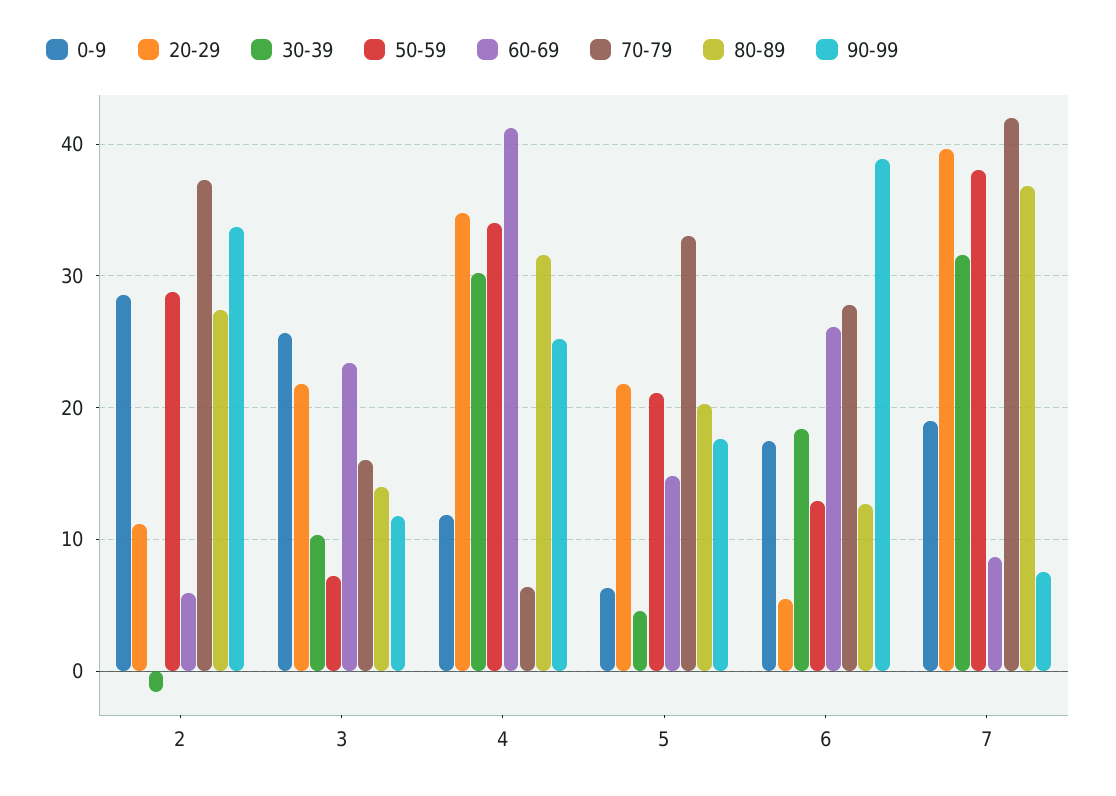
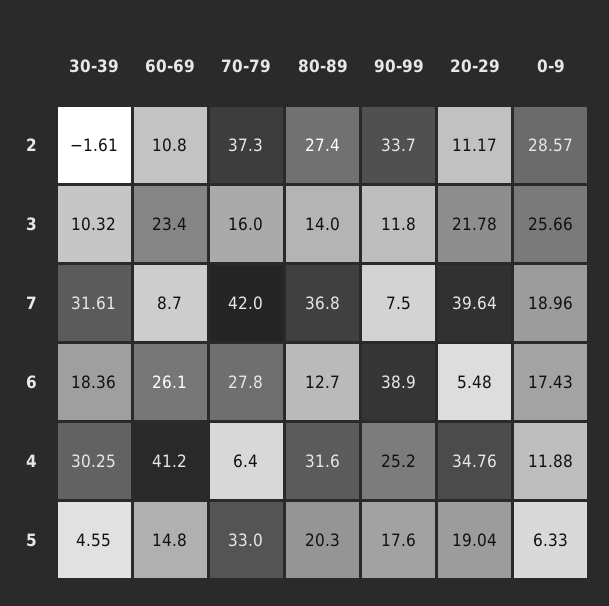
  {
    "0-9": {
      "2": 28.57,
      "3": 25.66,
      "4": 11.88,
      "5": 6.33,
      "6": 17.43,
      "7": 18.96
    },
    "20-29": {
      "2": 11.17,
      "3": 21.78,
      "4": 34.76,
-     "5": 22,
+     "5": 19.04,
      "6": 5.48,
      "7": 39.64
    },
    "30-39": {
      "2": -1.61,
      "3": 10.32,
      "4": 30.25,
      "5": 4.55,
      "6": 18.36,
      "7": 31.61
    },
-   "50-59": {
-     "2": 29,
-     "3": 7,
-     "4": 34,
-     "5": 21,
-     "6": 13,
-     "7": 38
-   },
    "60-69": {
-     "2": 6,
+     "2": 10.8,
      "3": 23.4,
      "4": 41.2,
      "5": 14.8,
      "6": 26.1,
      "7": 8.7
    },
    "70-79": {
      "2": 37.3,
      "3": 16,
      "4": 6.4,
      "5": 33,
      "6": 27.8,
      "7": 42
    },
    "80-89": {
      "2": 27.4,
      "3": 14,
      "4": 31.6,
      "5": 20.3,
      "6": 12.7,
      "7": 36.8
    },
    "90-99": {
      "2": 33.7,
      "3": 11.8,
      "4": 25.2,
      "5": 17.6,
      "6": 38.9,
      "7": 7.5
    }
  }

